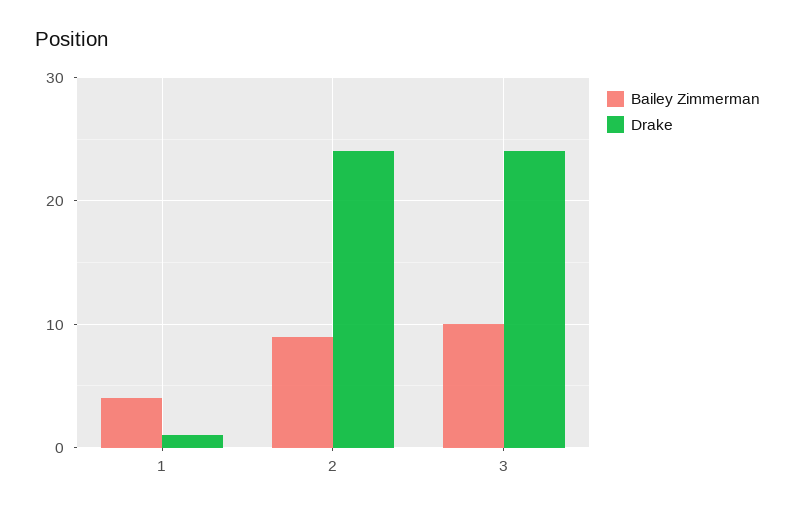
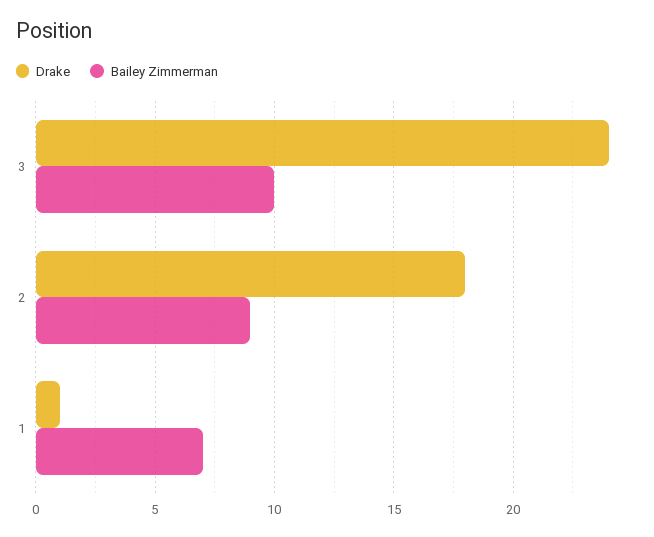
  {
    "Bailey Zimmerman": {
-     "1": 4,
+     "1": 7,
      "2": 9,
      "3": 10
    },
    "Drake": {
      "1": 1,
-     "2": 24,
+     "2": 18,
      "3": 24
    }
  }

